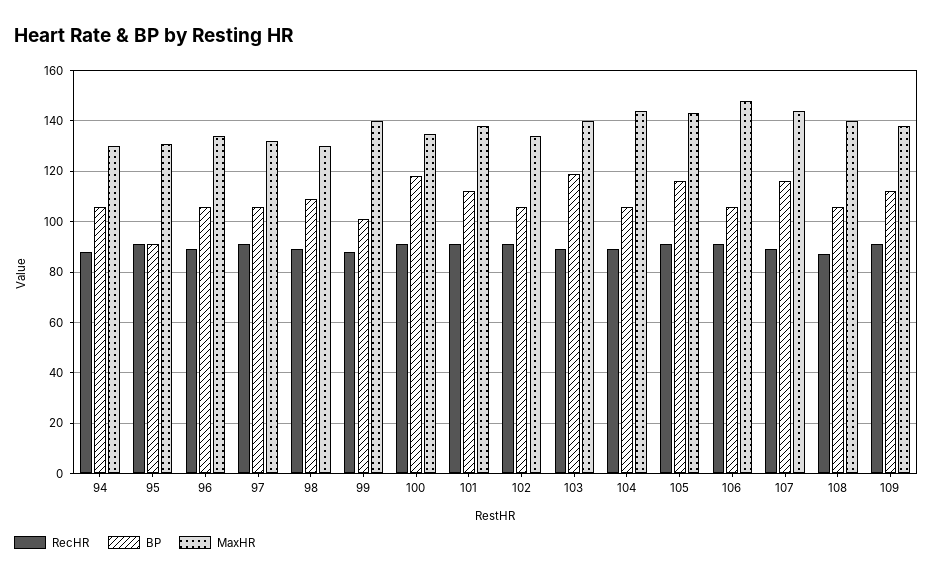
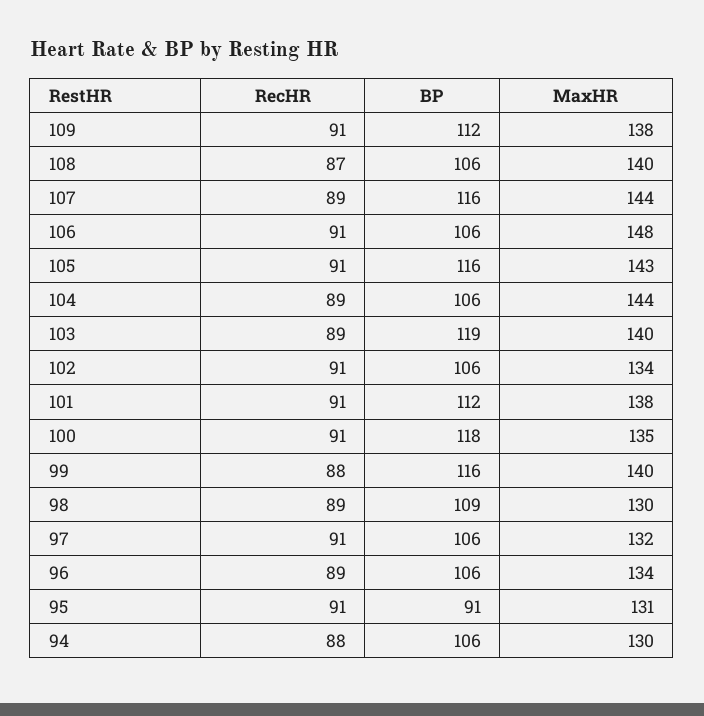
  {
    "RecHR": {
      "94": 88,
      "95": 91,
      "96": 89,
      "97": 91,
      "98": 89,
      "99": 88,
      "100": 91,
      "101": 91,
      "102": 91,
      "103": 89,
      "104": 89,
      "105": 91,
      "106": 91,
      "107": 89,
      "108": 87,
      "109": 91
    },
    "BP": {
      "94": 106,
      "95": 91,
      "96": 106,
      "97": 106,
      "98": 109,
-     "99": 100,
+     "99": 116,
      "100": 118,
      "101": 112,
      "102": 106,
      "103": 119,
      "104": 106,
      "105": 116,
      "106": 106,
      "107": 116,
      "108": 106,
      "109": 112
    },
    "MaxHR": {
      "94": 130,
      "95": 131,
      "96": 134,
      "97": 132,
      "98": 130,
      "99": 140,
      "100": 135,
      "101": 138,
      "102": 134,
      "103": 140,
      "104": 144,
      "105": 143,
      "106": 148,
      "107": 144,
      "108": 140,
      "109": 138
    }
  }

